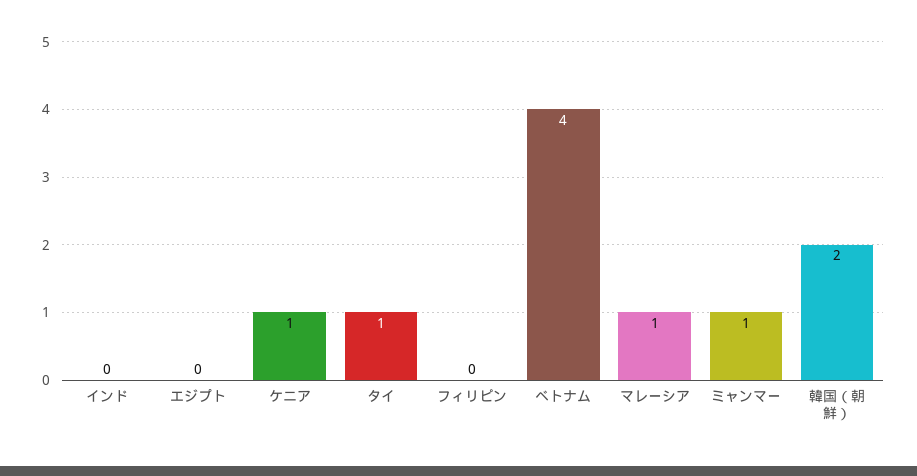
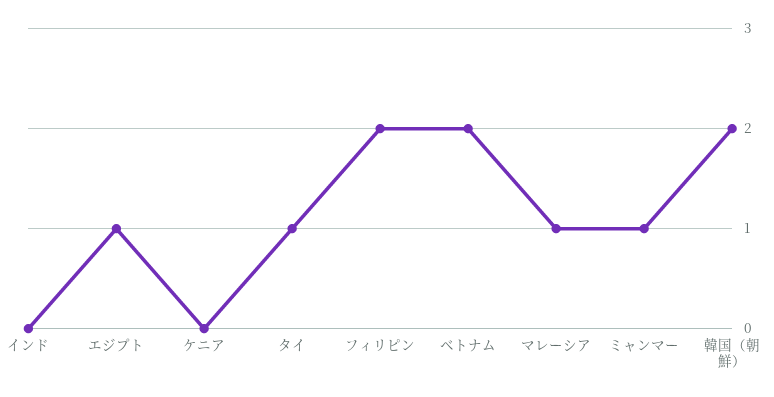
  {
    "インド": 0,
-   "エジプト": 0,
+   "エジプト": 1,
-   "ケニア": 1,
+   "ケニア": 0,
    "タイ": 1,
-   "フィリピン": 0,
+   "フィリピン": 2,
-   "ベトナム": 4,
+   "ベトナム": 2,
    "マレーシア": 1,
    "ミャンマー": 1,
    "韓国（朝鮮）": 2
  }

